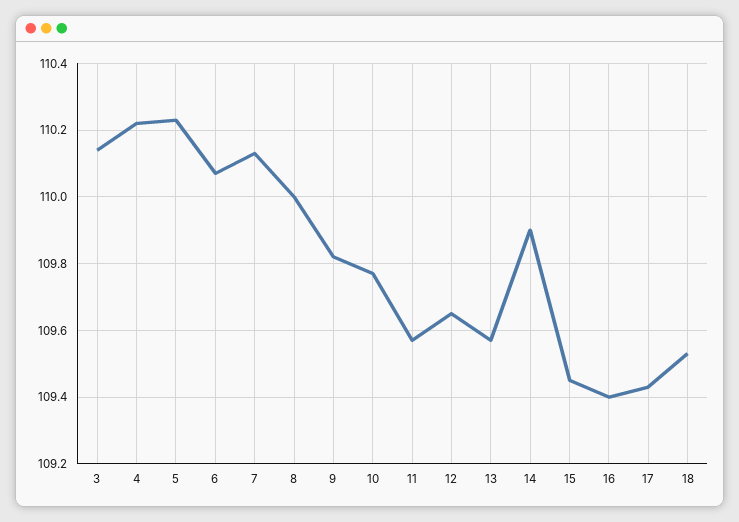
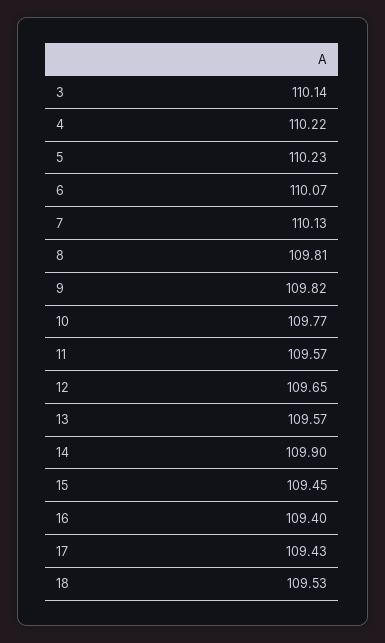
  {
    "3": 110.14,
    "4": 110.22,
    "5": 110.23,
    "6": 110.07,
    "7": 110.13,
-   "8": 110,
+   "8": 109.81,
    "9": 109.82,
    "10": 109.77,
    "11": 109.57,
    "12": 109.65,
    "13": 109.57,
    "14": 109.9,
    "15": 109.45,
    "16": 109.4,
    "17": 109.43,
    "18": 109.53
  }

